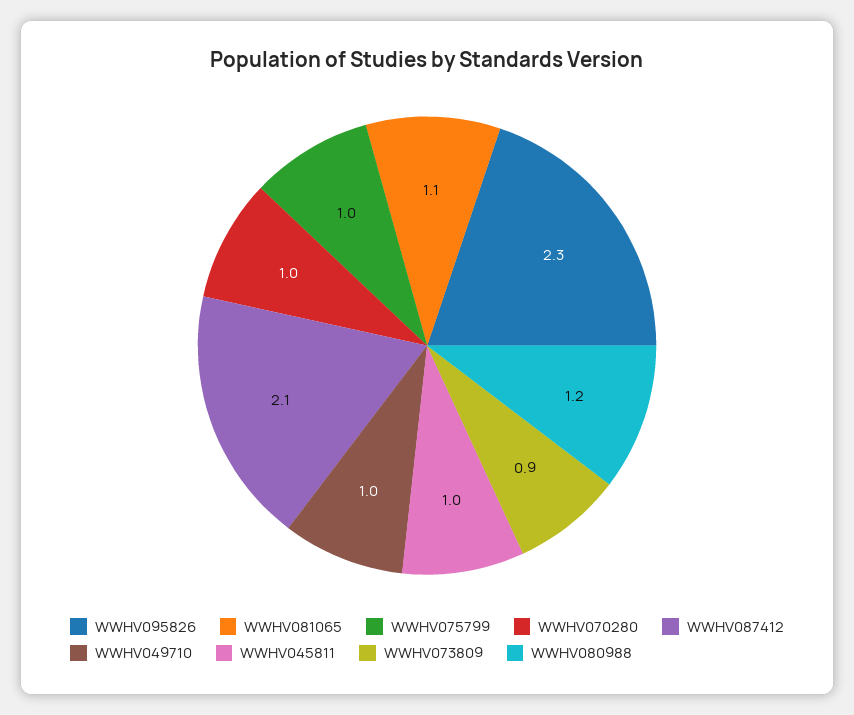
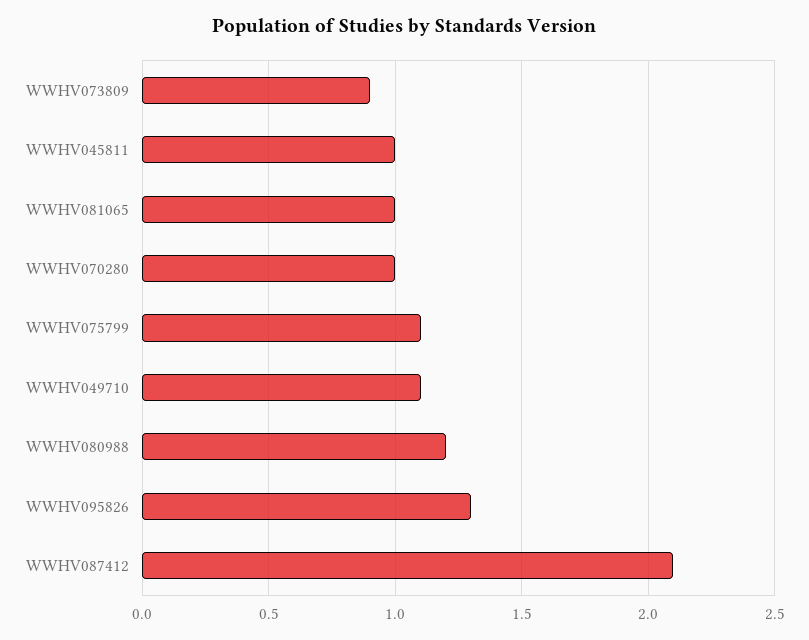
  {
-   "WWHV095826": 2.3,
+   "WWHV095826": 1.3,
-   "WWHV081065": 1.1,
+   "WWHV081065": 1,
-   "WWHV075799": 1,
+   "WWHV075799": 1.1,
    "WWHV070280": 1,
    "WWHV087412": 2.1,
-   "WWHV049710": 1,
+   "WWHV049710": 1.1,
    "WWHV045811": 1,
    "WWHV073809": 0.9,
    "WWHV080988": 1.2
  }

